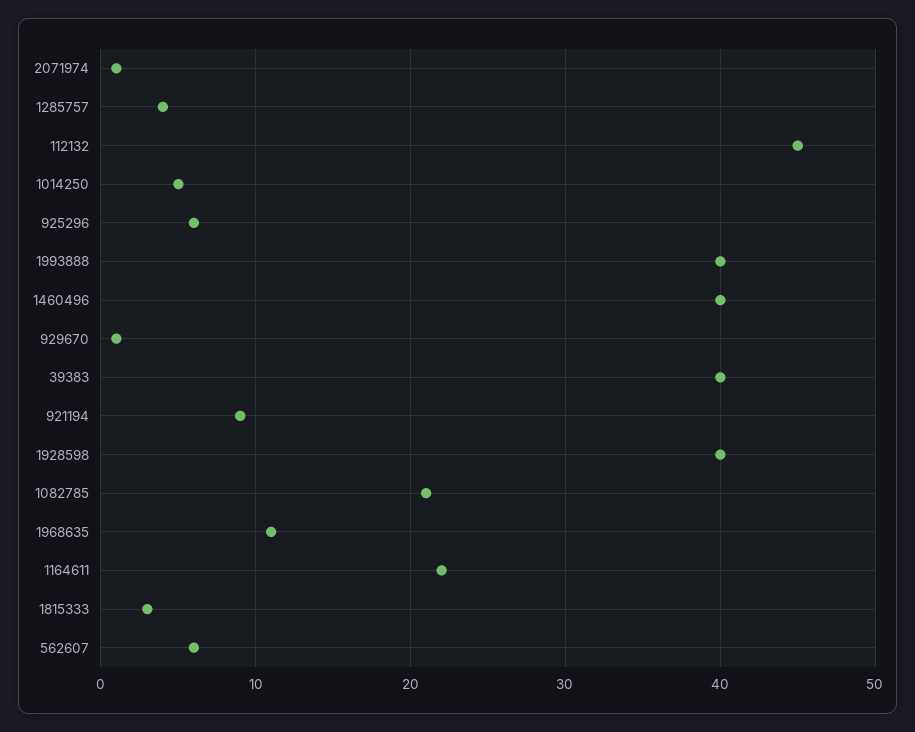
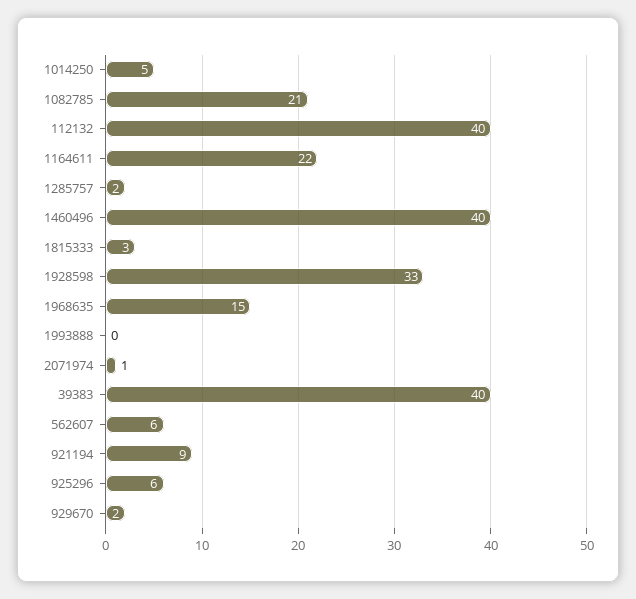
  {
    "2071974": 1,
-   "1285757": 4,
+   "1285757": 2,
-   "112132": 45,
+   "112132": 40,
    "1014250": 5,
    "925296": 6,
-   "1993888": 40,
+   "1993888": 0,
    "1460496": 40,
-   "929670": 1,
+   "929670": 2,
    "39383": 40,
    "921194": 9,
-   "1928598": 40,
+   "1928598": 33,
    "1082785": 21,
-   "1968635": 11,
+   "1968635": 15,
    "1164611": 22,
    "1815333": 3,
    "562607": 6
  }

